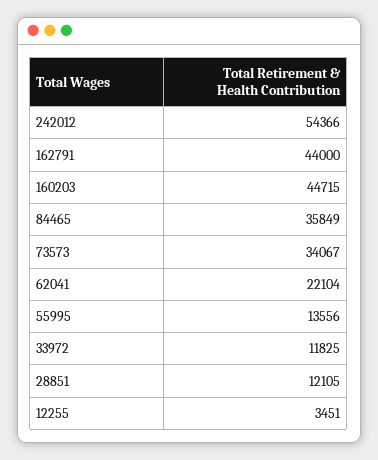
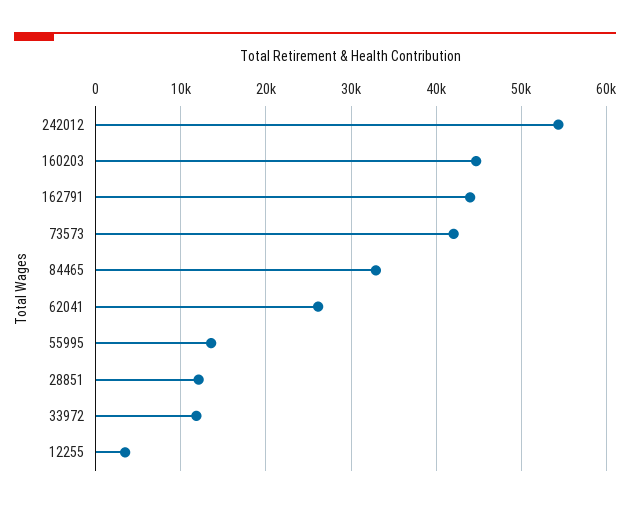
  {
    "242012": 54366,
    "162791": 44000,
    "160203": 44715,
-   "84465": 35849,
+   "84465": 33000,
-   "73573": 34067,
+   "73573": 42000,
-   "62041": 22104,
+   "62041": 26000,
    "55995": 13556,
    "33972": 11825,
    "28851": 12105,
    "12255": 3451
  }

